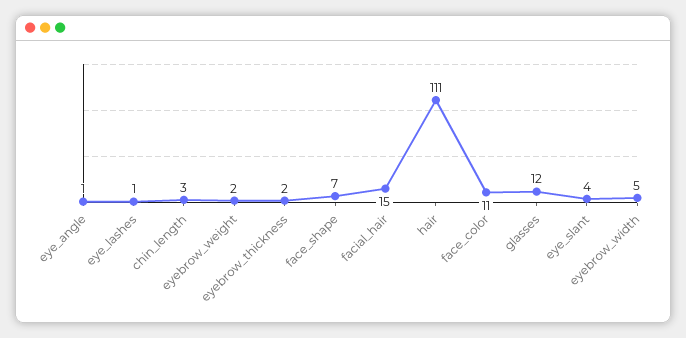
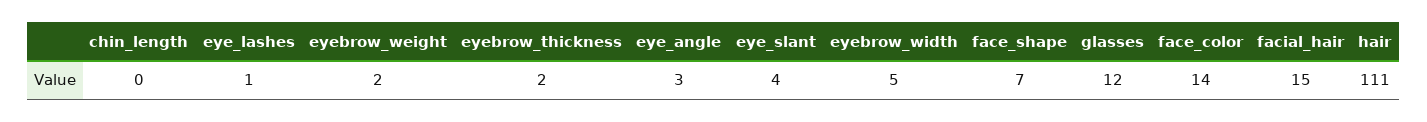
  {
-   "eye_angle": 1,
+   "eye_angle": 3,
    "eye_lashes": 1,
-   "chin_length": 3,
+   "chin_length": 0,
    "eyebrow_weight": 2,
    "eyebrow_thickness": 2,
    "face_shape": 7,
    "facial_hair": 15,
    "hair": 111,
-   "face_color": 11,
+   "face_color": 14,
    "glasses": 12,
    "eye_slant": 4,
    "eyebrow_width": 5
  }

